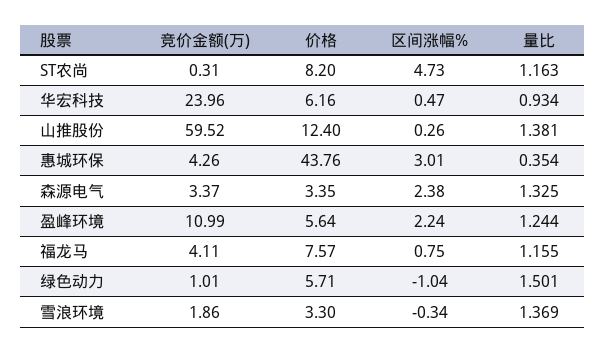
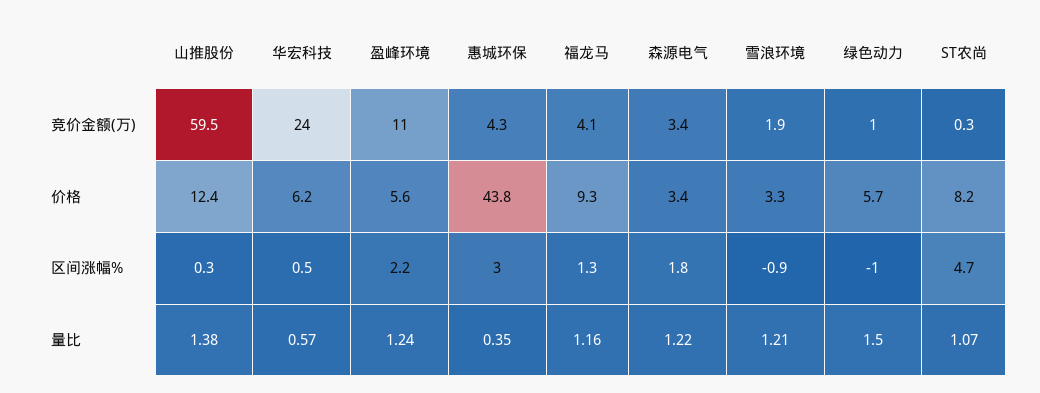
  {
    "竞价金额(万)": {
      "ST农尚": 0.31,
      "华宏科技": 23.96,
      "山推股份": 59.52,
      "惠城环保": 4.26,
      "森源电气": 3.37,
      "盈峰环境": 10.99,
      "福龙马": 4.11,
      "绿色动力": 1.01,
      "雪浪环境": 1.86
    },
    "价格": {
      "ST农尚": 8.2,
      "华宏科技": 6.16,
      "山推股份": 12.4,
      "惠城环保": 43.76,
      "森源电气": 3.35,
      "盈峰环境": 5.64,
-     "福龙马": 7.57,
+     "福龙马": 9.3,
      "绿色动力": 5.71,
      "雪浪环境": 3.3
    },
    "区间涨幅%": {
      "ST农尚": 4.73,
      "华宏科技": 0.47,
      "山推股份": 0.26,
      "惠城环保": 3.01,
-     "森源电气": 2.38,
+     "森源电气": 1.8,
      "盈峰环境": 2.24,
-     "福龙马": 0.75,
+     "福龙马": 1.3,
      "绿色动力": -1.04,
-     "雪浪环境": -0.34
+     "雪浪环境": -0.9
    },
    "量比": {
-     "ST农尚": 1.163,
+     "ST农尚": 1.07,
-     "华宏科技": 0.934,
+     "华宏科技": 0.57,
      "山推股份": 1.381,
      "惠城环保": 0.354,
-     "森源电气": 1.325,
+     "森源电气": 1.22,
      "盈峰环境": 1.244,
      "福龙马": 1.155,
      "绿色动力": 1.501,
-     "雪浪环境": 1.369
+     "雪浪环境": 1.21
    }
  }

